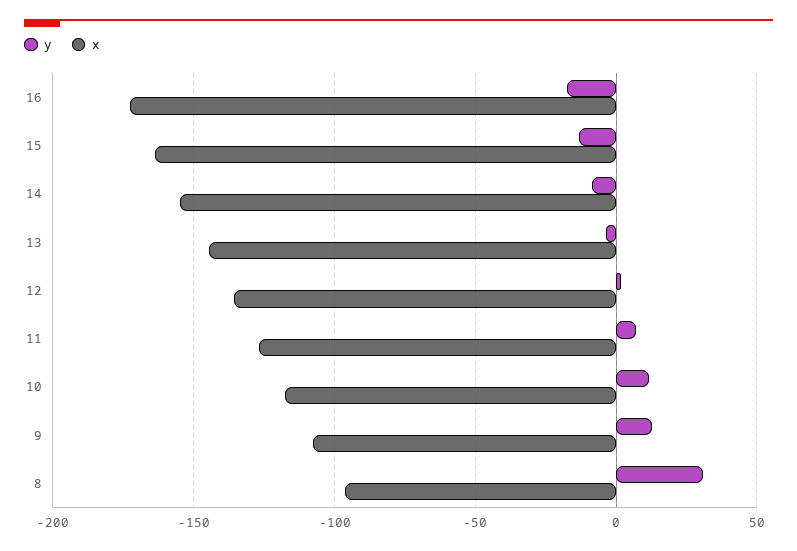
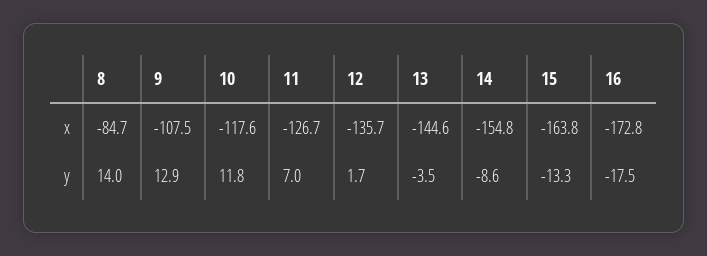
  {
    "y": {
      "16": -17.5,
      "15": -13.3,
      "14": -8.6,
      "13": -3.5,
      "12": 1.7,
      "11": 7,
      "10": 11.8,
      "9": 12.9,
-     "8": 30
+     "8": 14
    },
    "x": {
      "16": -172.8,
      "15": -163.8,
      "14": -154.8,
      "13": -144.6,
      "12": -135.7,
      "11": -126.7,
      "10": -117.6,
      "9": -107.5,
-     "8": -95
+     "8": -84.7
    }
  }

